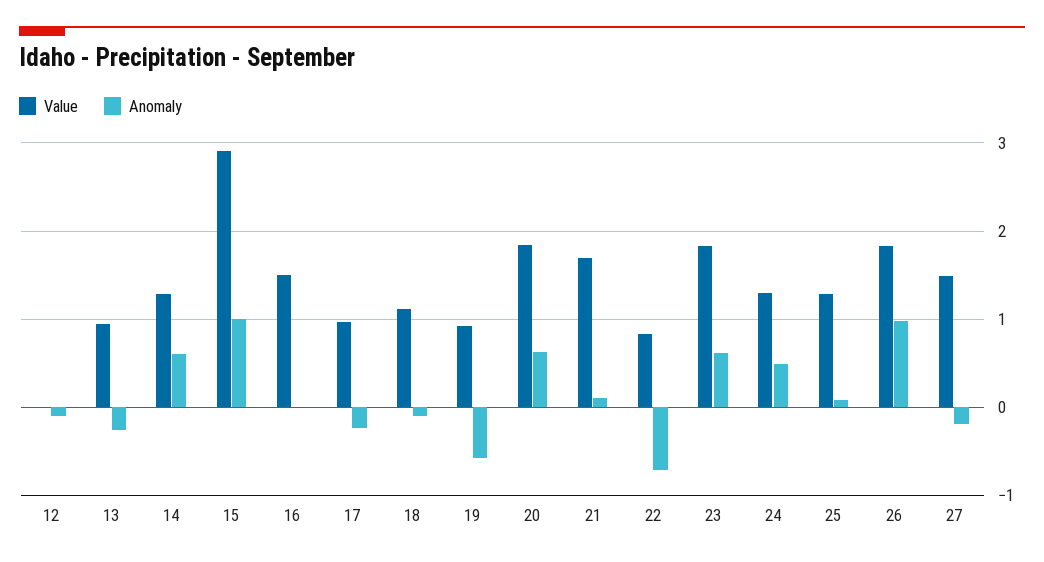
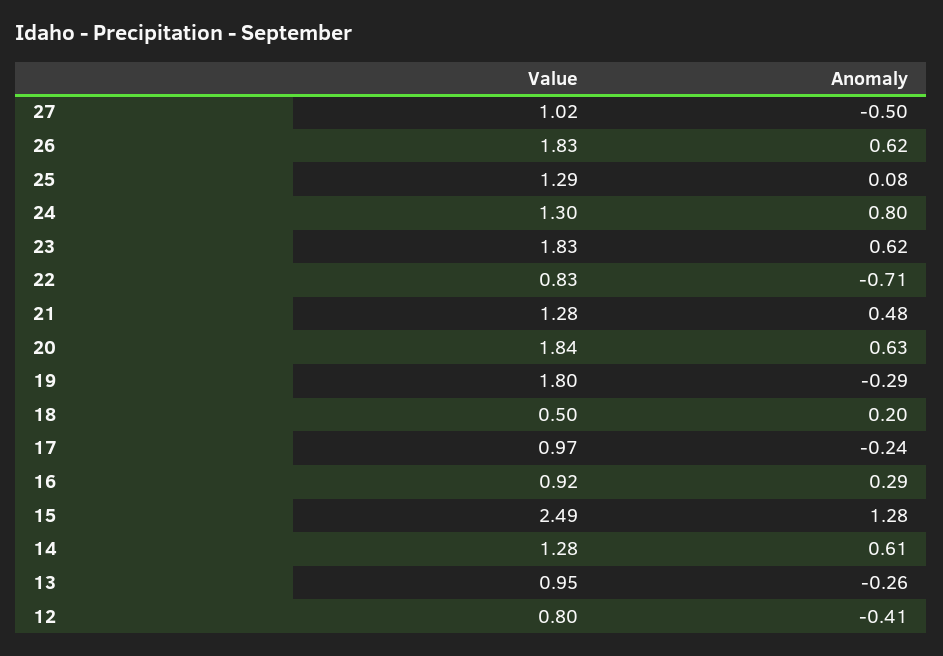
  {
    "Value": {
-     "12": 0,
+     "12": 0.8,
      "13": 0.95,
      "14": 1.28,
-     "15": 2.9,
+     "15": 2.49,
-     "16": 1.5,
+     "16": 0.92,
      "17": 0.97,
-     "18": 1.1,
+     "18": 0.5,
-     "19": 0.9,
+     "19": 1.8,
      "20": 1.84,
-     "21": 1.7,
+     "21": 1.28,
      "22": 0.83,
      "23": 1.83,
      "24": 1.3,
      "25": 1.29,
      "26": 1.83,
-     "27": 1.5
+     "27": 1.02
    },
    "Anomaly": {
-     "12": -0.1,
+     "12": -0.41,
      "13": -0.26,
      "14": 0.61,
-     "15": 1,
+     "15": 1.28,
-     "16": 0,
+     "16": 0.29,
      "17": -0.24,
-     "18": -0.1,
+     "18": 0.2,
-     "19": -0.6,
+     "19": -0.29,
      "20": 0.63,
-     "21": 0.1,
+     "21": 0.48,
      "22": -0.71,
      "23": 0.62,
-     "24": 0.5,
+     "24": 0.8,
      "25": 0.08,
-     "26": 1,
+     "26": 0.62,
-     "27": -0.2
+     "27": -0.5
    }
  }

